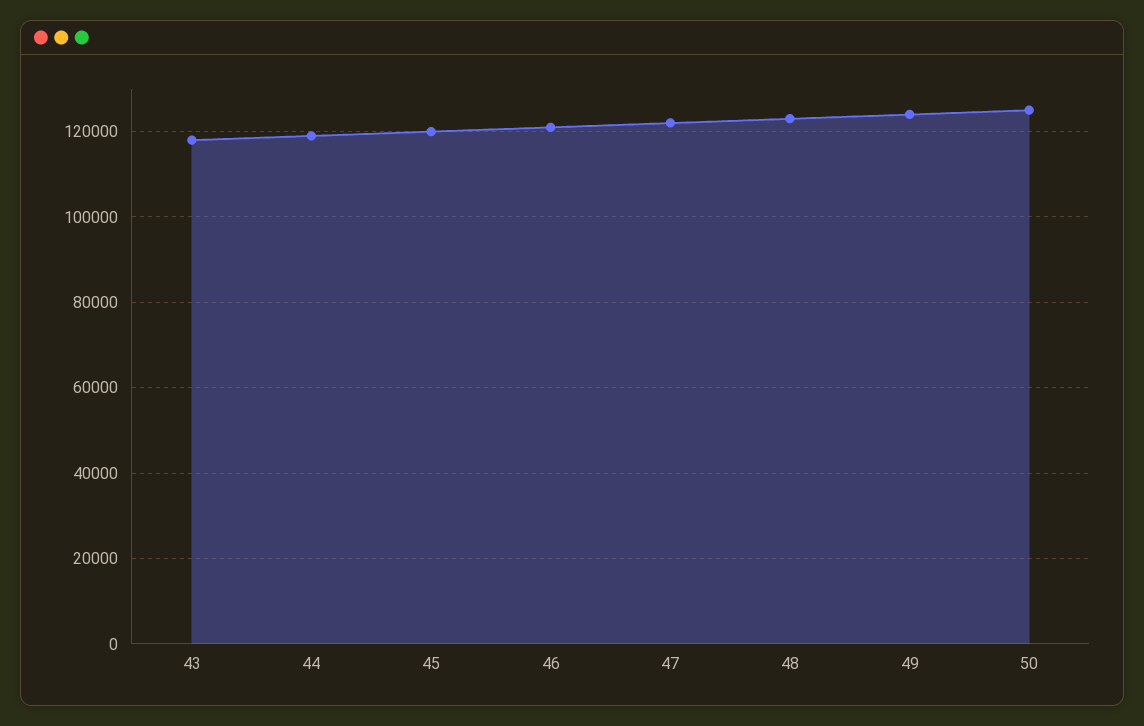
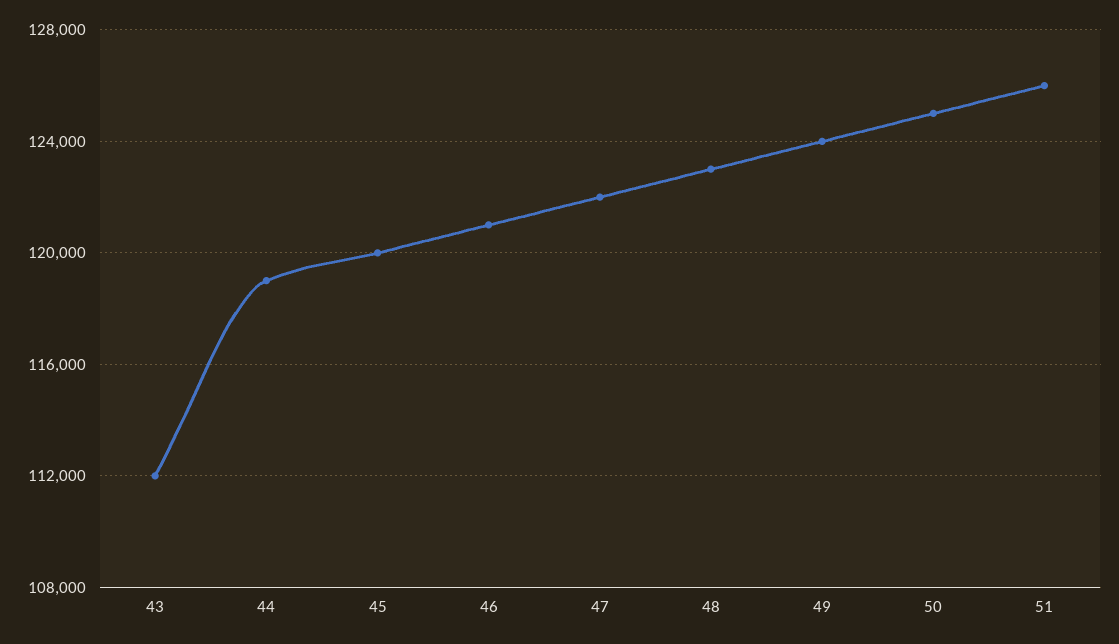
  {
-   "43": 118000,
+   "43": 112000,
    "44": 119000,
    "45": 120000,
    "46": 121000,
    "47": 122000,
    "48": 123000,
    "49": 124000,
-   "50": 125000
+   "50": 125000,
+   "51": 126000
  }

